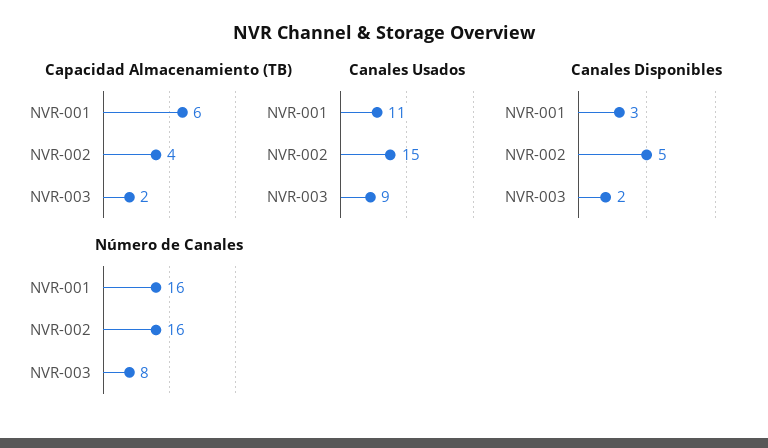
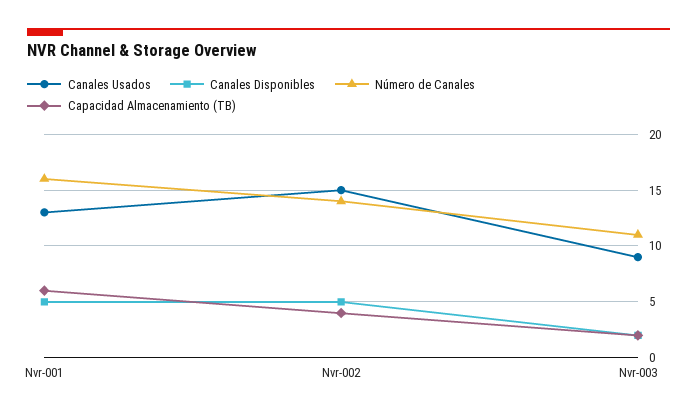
  {
    "Capacidad Almacenamiento (TB)": {
      "NVR-001": 6,
      "NVR-002": 4,
      "NVR-003": 2
    },
    "Canales Usados": {
-     "NVR-001": 11,
+     "NVR-001": 13,
      "NVR-002": 15,
      "NVR-003": 9
    },
    "Canales Disponibles": {
-     "NVR-001": 3,
+     "NVR-001": 5,
      "NVR-002": 5,
      "NVR-003": 2
    },
    "Número de Canales": {
      "NVR-001": 16,
-     "NVR-002": 16,
+     "NVR-002": 14,
-     "NVR-003": 8
+     "NVR-003": 11
    }
  }

